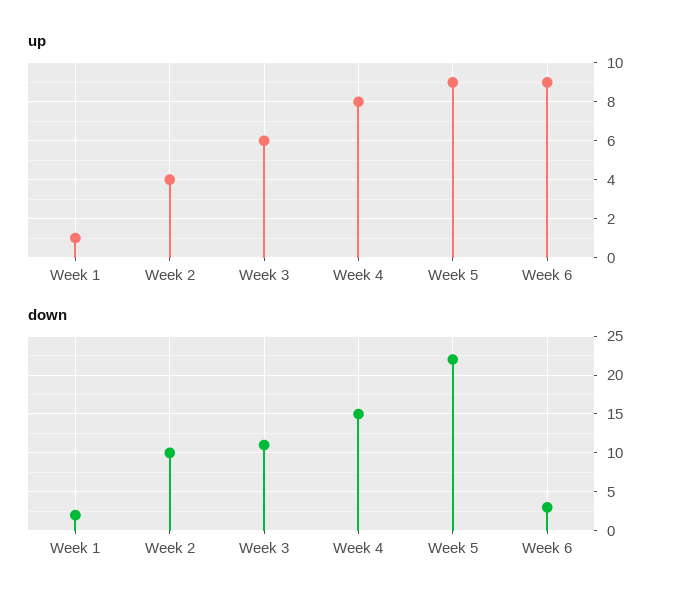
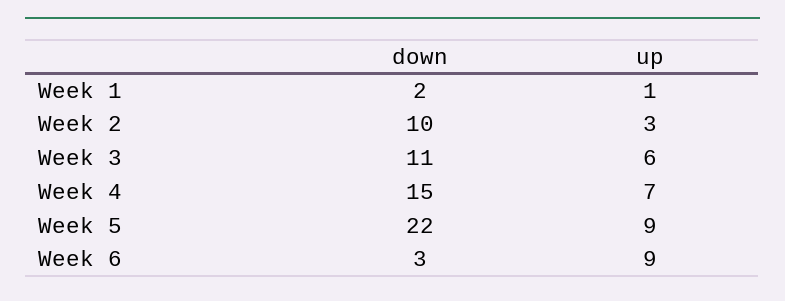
  {
    "up": {
      "Week 1": 1,
-     "Week 2": 4,
+     "Week 2": 3,
      "Week 3": 6,
-     "Week 4": 8,
+     "Week 4": 7,
      "Week 5": 9,
      "Week 6": 9
    },
    "down": {
      "Week 1": 2,
      "Week 2": 10,
      "Week 3": 11,
      "Week 4": 15,
      "Week 5": 22,
      "Week 6": 3
    }
  }

